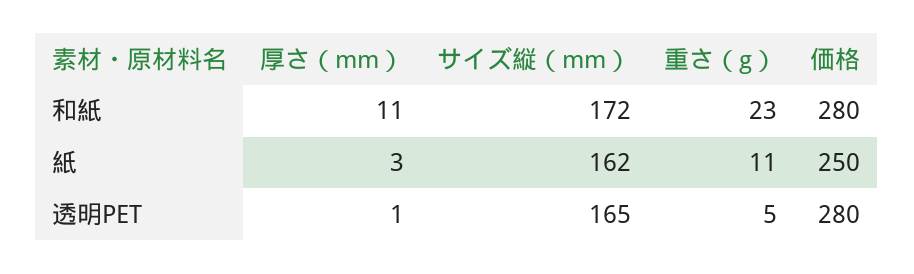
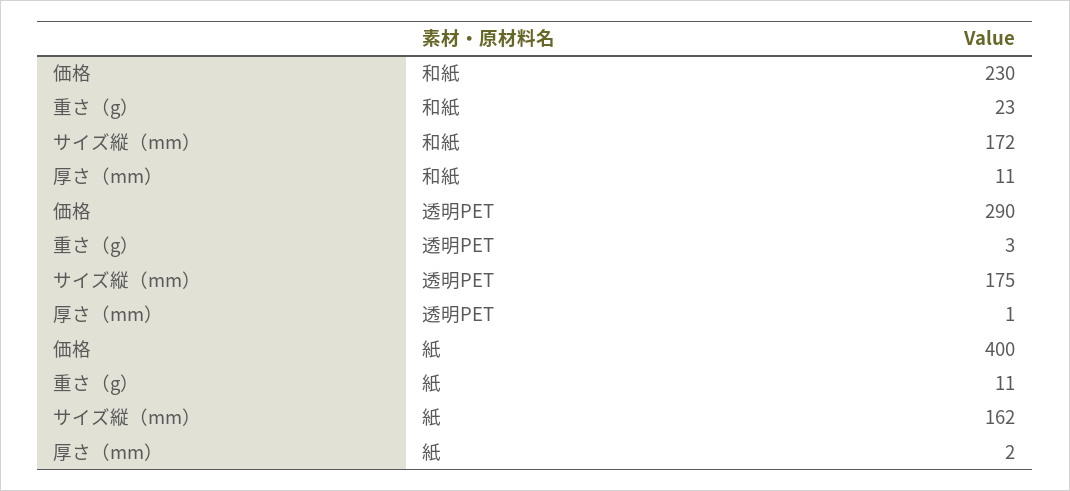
  {
    "厚さ（mm）": {
      "和紙": 11,
-     "紙": 3,
+     "紙": 2,
      "透明PET": 1
    },
    "サイズ縦（mm）": {
      "和紙": 172,
      "紙": 162,
-     "透明PET": 165
+     "透明PET": 175
    },
    "重さ（g）": {
      "和紙": 23,
      "紙": 11,
-     "透明PET": 5
+     "透明PET": 3
    },
    "価格": {
-     "和紙": 280,
+     "和紙": 230,
-     "紙": 250,
+     "紙": 400,
-     "透明PET": 280
+     "透明PET": 290
    }
  }

